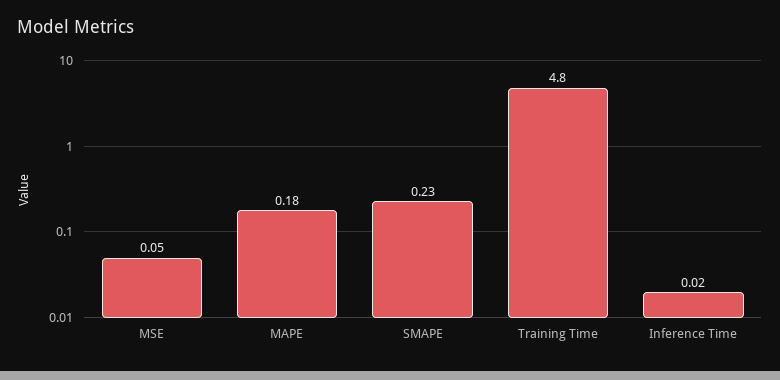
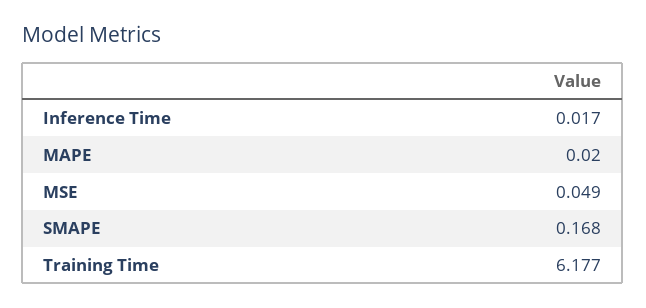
  {
    "MSE": 0.049,
-   "MAPE": 0.18,
+   "MAPE": 0.02,
-   "SMAPE": 0.23,
+   "SMAPE": 0.168,
-   "Training Time": 4.8,
+   "Training Time": 6.177,
    "Inference Time": 0.017
  }

